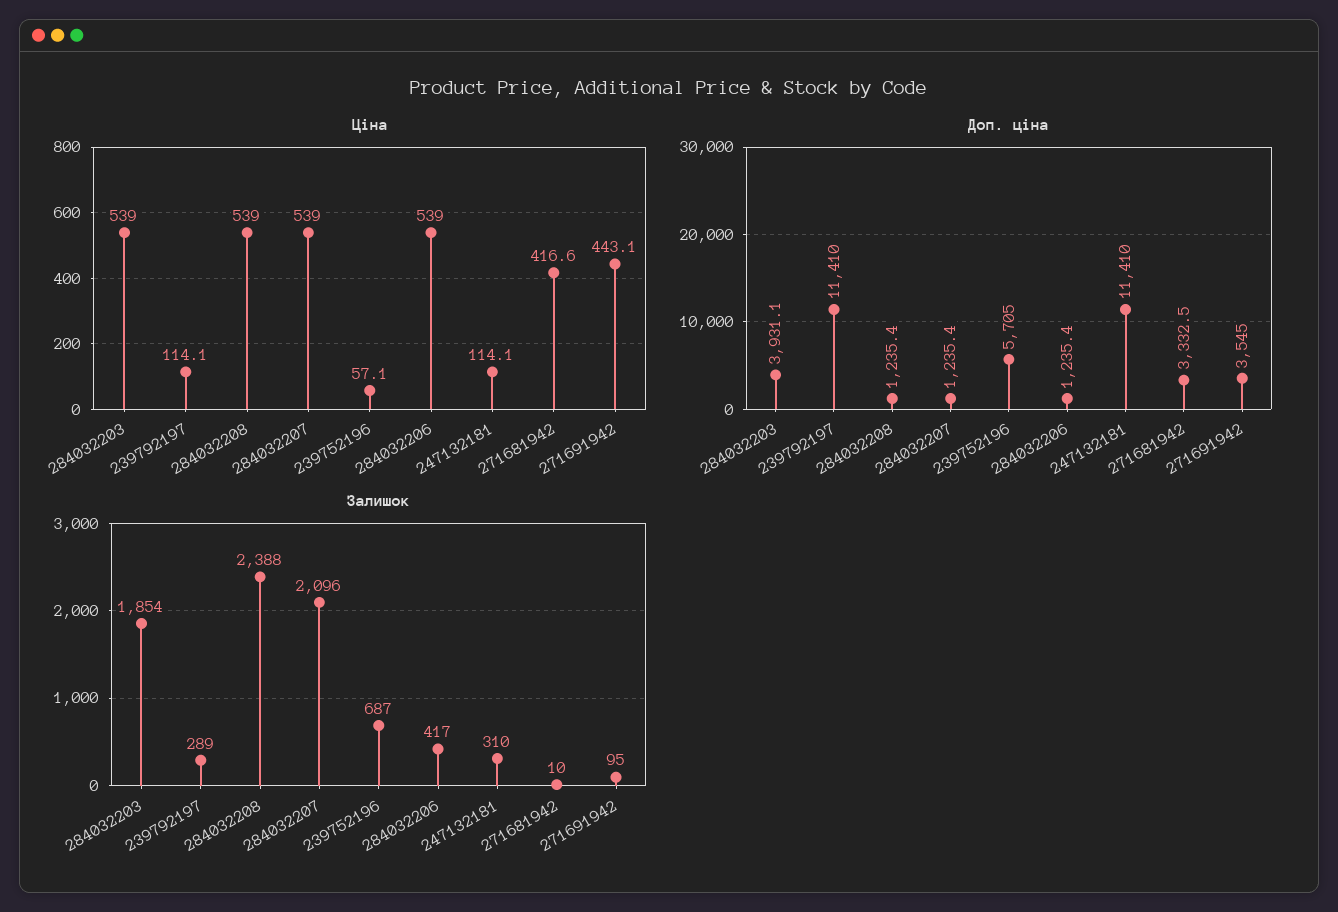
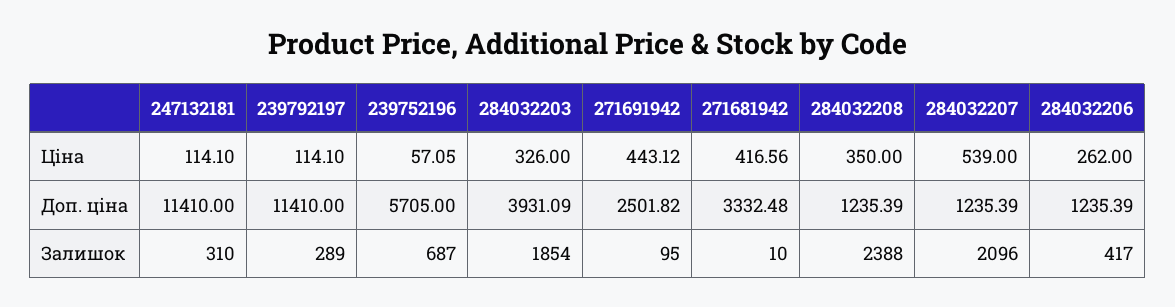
  {
    "Ціна": {
-     "284032203": 539,
+     "284032203": 326,
      "239792197": 114.1,
-     "284032208": 539,
+     "284032208": 350,
      "284032207": 539,
      "239752196": 57.05,
-     "284032206": 539,
+     "284032206": 262,
      "247132181": 114.1,
      "271681942": 416.56,
      "271691942": 443.12
    },
    "Доп. ціна": {
      "284032203": 3931.09,
      "239792197": 11410,
      "284032208": 1235.39,
      "284032207": 1235.39,
      "239752196": 5705,
      "284032206": 1235.39,
      "247132181": 11410,
      "271681942": 3332.48,
-     "271691942": 3545
+     "271691942": 2501.82
    },
    "Залишок": {
      "284032203": 1854,
      "239792197": 289,
      "284032208": 2388,
      "284032207": 2096,
      "239752196": 687,
      "284032206": 417,
      "247132181": 310,
      "271681942": 10,
      "271691942": 95
    }
  }

